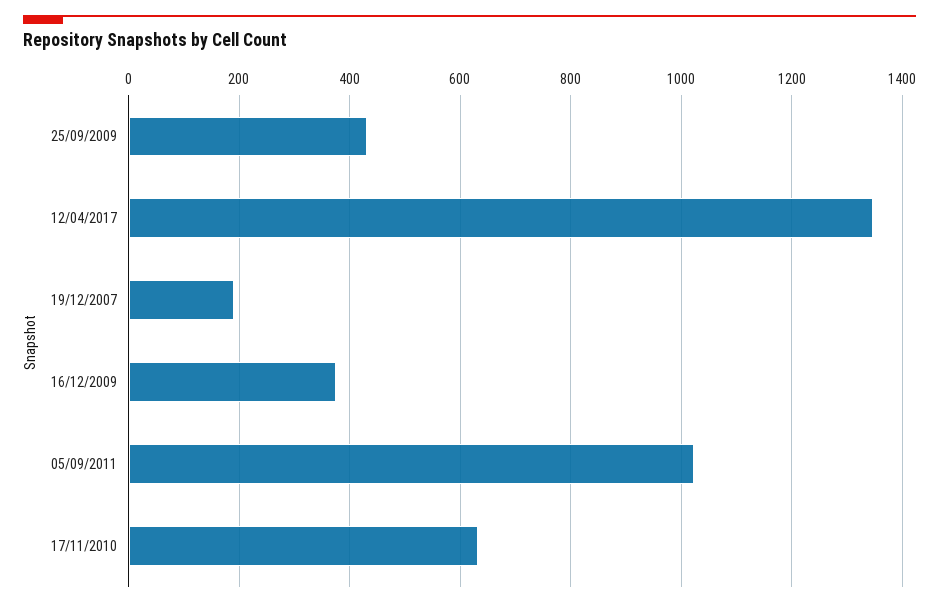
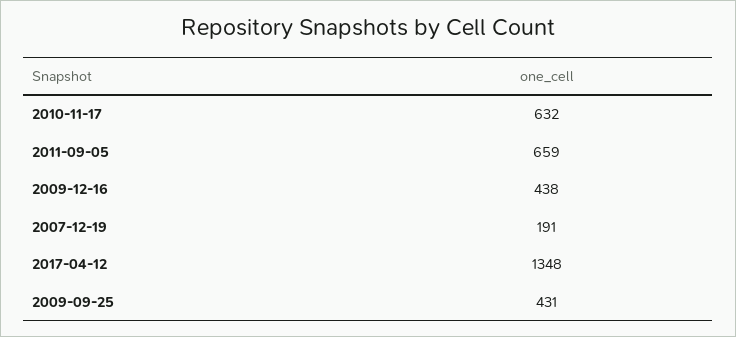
  {
    "25/09/2009": 431,
    "12/04/2017": 1348,
    "19/12/2007": 191,
-   "16/12/2009": 380,
+   "16/12/2009": 438,
-   "05/09/2011": 1020,
+   "05/09/2011": 659,
    "17/11/2010": 632
  }

